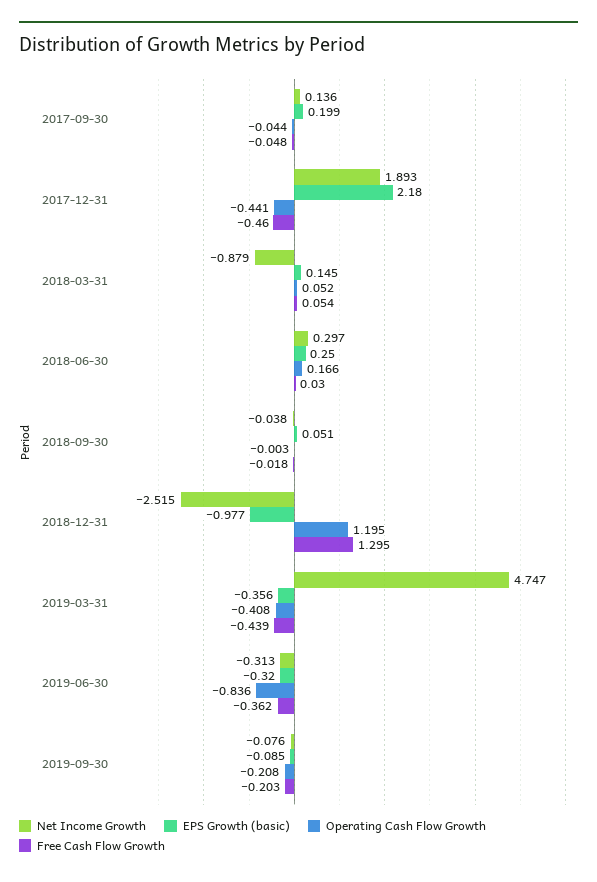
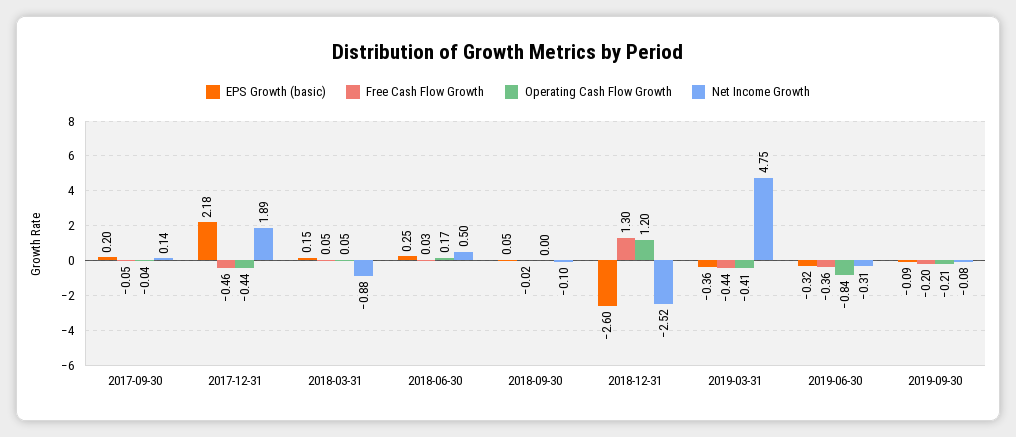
  {
    "Net Income Growth": {
      "2017-09-30": 0.136,
      "2017-12-31": 1.893,
      "2018-03-31": -0.879,
-     "2018-06-30": 0.297,
+     "2018-06-30": 0.5,
-     "2018-09-30": -0.038,
+     "2018-09-30": -0.1,
      "2018-12-31": -2.515,
      "2019-03-31": 4.747,
      "2019-06-30": -0.313,
      "2019-09-30": -0.076
    },
    "EPS Growth (basic)": {
      "2017-09-30": 0.199,
      "2017-12-31": 2.18,
      "2018-03-31": 0.145,
      "2018-06-30": 0.25,
      "2018-09-30": 0.051,
-     "2018-12-31": -0.977,
+     "2018-12-31": -2.6,
      "2019-03-31": -0.356,
      "2019-06-30": -0.32,
      "2019-09-30": -0.085
    },
    "Operating Cash Flow Growth": {
      "2017-09-30": -0.044,
      "2017-12-31": -0.441,
      "2018-03-31": 0.052,
      "2018-06-30": 0.166,
      "2018-09-30": -0.003,
      "2018-12-31": 1.195,
      "2019-03-31": -0.408,
      "2019-06-30": -0.836,
      "2019-09-30": -0.208
    },
    "Free Cash Flow Growth": {
      "2017-09-30": -0.048,
      "2017-12-31": -0.46,
      "2018-03-31": 0.054,
      "2018-06-30": 0.03,
      "2018-09-30": -0.018,
      "2018-12-31": 1.295,
      "2019-03-31": -0.439,
      "2019-06-30": -0.362,
      "2019-09-30": -0.203
    }
  }

